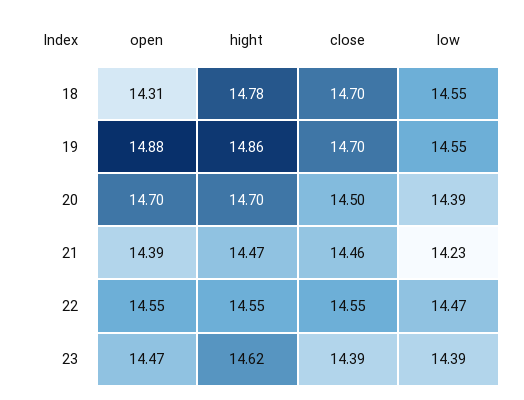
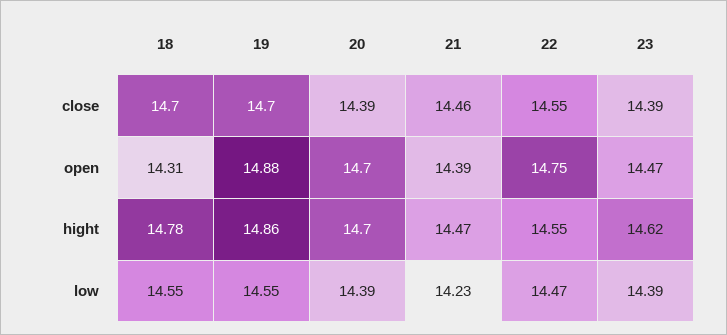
  {
    "open": {
      "18": 14.31,
      "19": 14.88,
      "20": 14.7,
      "21": 14.39,
-     "22": 14.55,
+     "22": 14.75,
      "23": 14.47
    },
    "hight": {
      "18": 14.78,
      "19": 14.86,
      "20": 14.7,
      "21": 14.47,
      "22": 14.55,
      "23": 14.62
    },
    "close": {
      "18": 14.7,
      "19": 14.7,
-     "20": 14.5,
+     "20": 14.39,
      "21": 14.46,
      "22": 14.55,
      "23": 14.39
    },
    "low": {
      "18": 14.55,
      "19": 14.55,
      "20": 14.39,
      "21": 14.23,
      "22": 14.47,
      "23": 14.39
    }
  }

